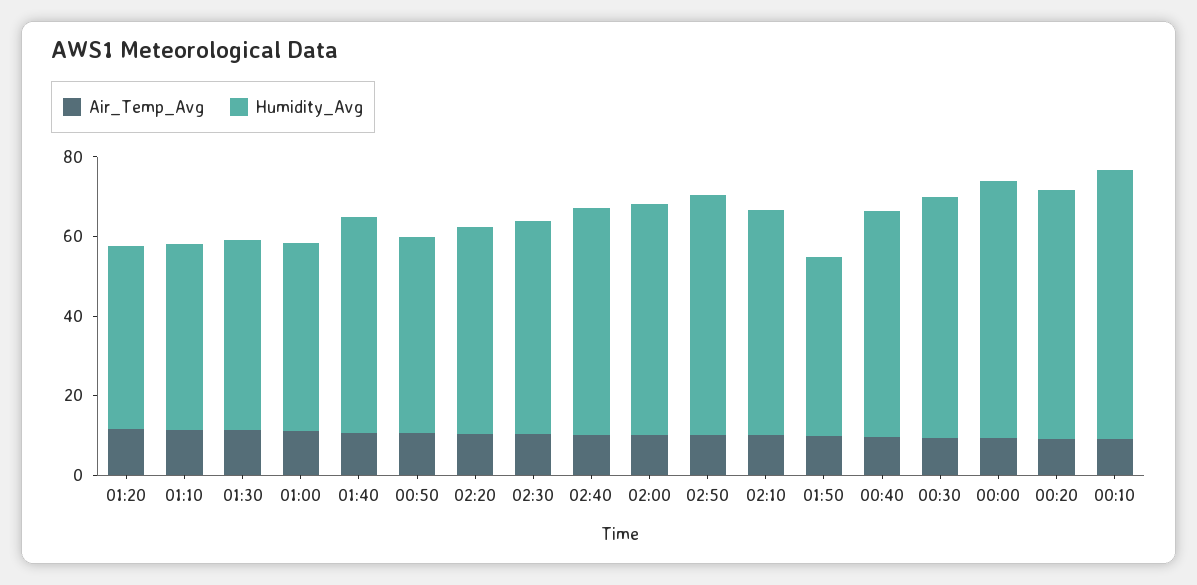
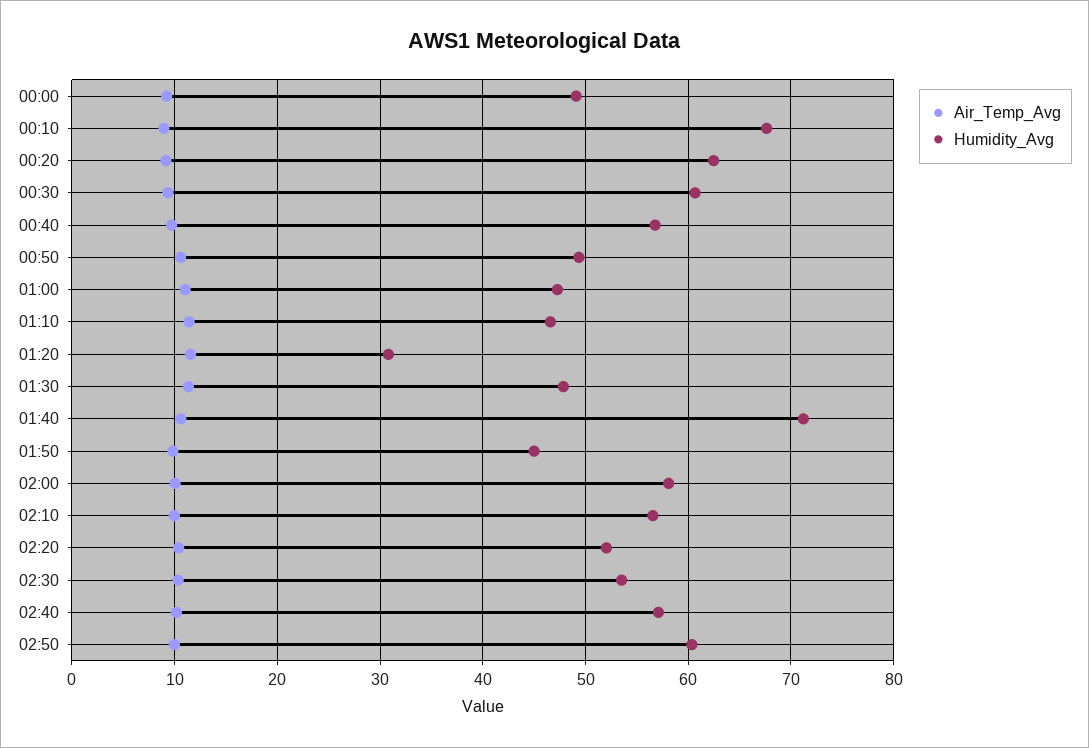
  {
    "Air_Temp_Avg": {
      "01:20": 12,
      "01:10": 11,
      "01:30": 11,
      "01:00": 11,
      "01:40": 11,
      "00:50": 11,
      "02:20": 10,
      "02:30": 10,
      "02:40": 10,
      "02:00": 10,
      "02:50": 10,
      "02:10": 10,
      "01:50": 10,
      "00:40": 10,
      "00:30": 9,
      "00:00": 9,
      "00:20": 9,
      "00:10": 9
    },
    "Humidity_Avg": {
-     "01:20": 45,
+     "01:20": 31,
      "01:10": 47,
      "01:30": 48,
      "01:00": 47,
-     "01:40": 55,
+     "01:40": 71,
      "00:50": 49,
      "02:20": 52,
      "02:30": 54,
      "02:40": 57,
      "02:00": 58,
      "02:50": 60,
      "02:10": 57,
      "01:50": 45,
      "00:40": 57,
      "00:30": 61,
-     "00:00": 65,
+     "00:00": 49,
      "00:20": 62,
      "00:10": 68
    }
  }

